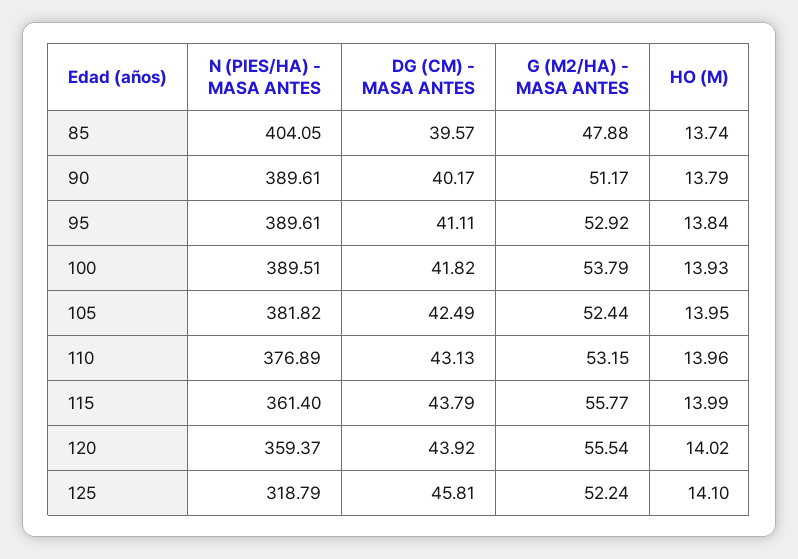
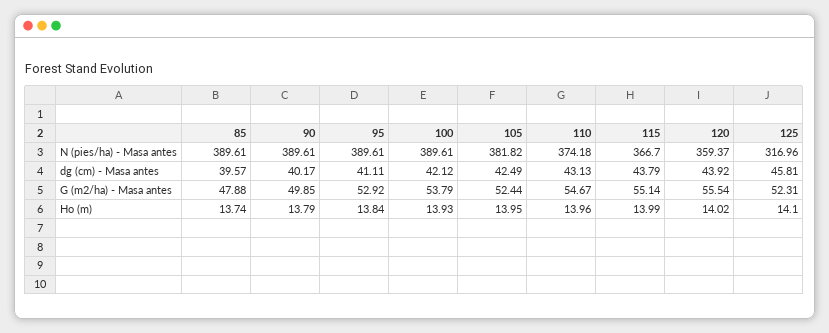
  {
    "N (PIES/HA) - MASA ANTES": {
-     "85": 404.05,
+     "85": 389.61,
      "90": 389.61,
      "95": 389.61,
-     "100": 389.51,
+     "100": 389.61,
      "105": 381.82,
-     "110": 376.89,
+     "110": 374.18,
-     "115": 361.4,
+     "115": 366.7,
      "120": 359.37,
-     "125": 318.79
+     "125": 316.96
    },
    "DG (CM) - MASA ANTES": {
      "85": 39.57,
      "90": 40.17,
      "95": 41.11,
-     "100": 41.82,
+     "100": 42.12,
      "105": 42.49,
      "110": 43.13,
      "115": 43.79,
      "120": 43.92,
      "125": 45.81
    },
    "G (M2/HA) - MASA ANTES": {
      "85": 47.88,
-     "90": 51.17,
+     "90": 49.85,
      "95": 52.92,
      "100": 53.79,
      "105": 52.44,
-     "110": 53.15,
+     "110": 54.67,
-     "115": 55.77,
+     "115": 55.14,
      "120": 55.54,
-     "125": 52.24
+     "125": 52.31
    },
    "HO (M)": {
      "85": 13.74,
      "90": 13.79,
      "95": 13.84,
      "100": 13.93,
      "105": 13.95,
      "110": 13.96,
      "115": 13.99,
      "120": 14.02,
      "125": 14.1
    }
  }

